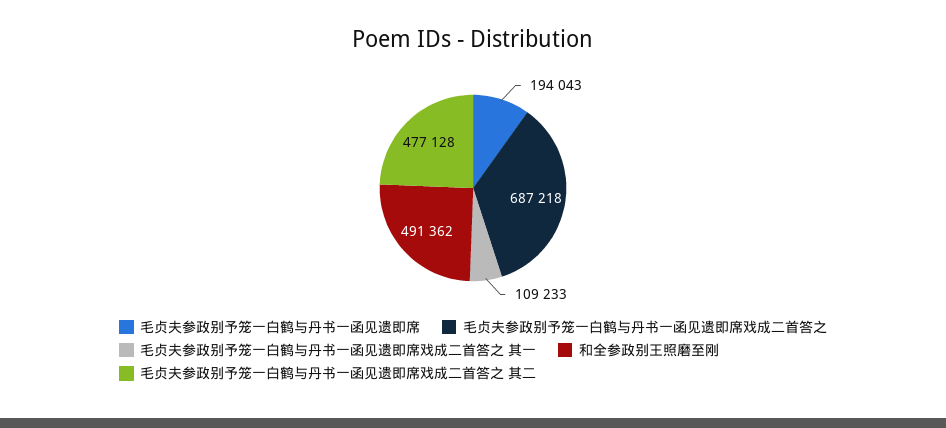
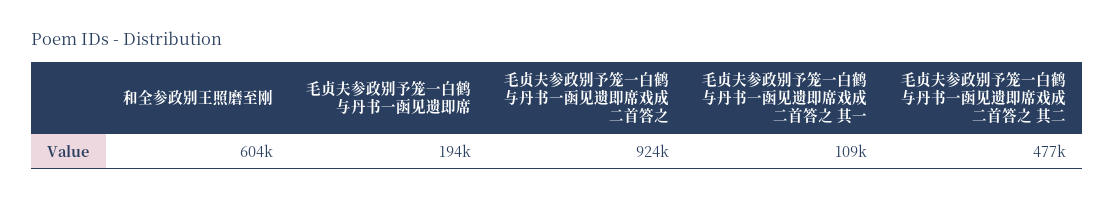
  {
    "毛贞夫参政别予笼一白鹤与丹书一函见遗即席": 194043,
-   "毛贞夫参政别予笼一白鹤与丹书一函见遗即席戏成二首答之": 687218,
+   "毛贞夫参政别予笼一白鹤与丹书一函见遗即席戏成二首答之": 924000,
    "毛贞夫参政别予笼一白鹤与丹书一函见遗即席戏成二首答之 其一": 109233,
-   "和全参政别王照磨至刚": 491362,
+   "和全参政别王照磨至刚": 604000,
    "毛贞夫参政别予笼一白鹤与丹书一函见遗即席戏成二首答之 其二": 477128
  }

